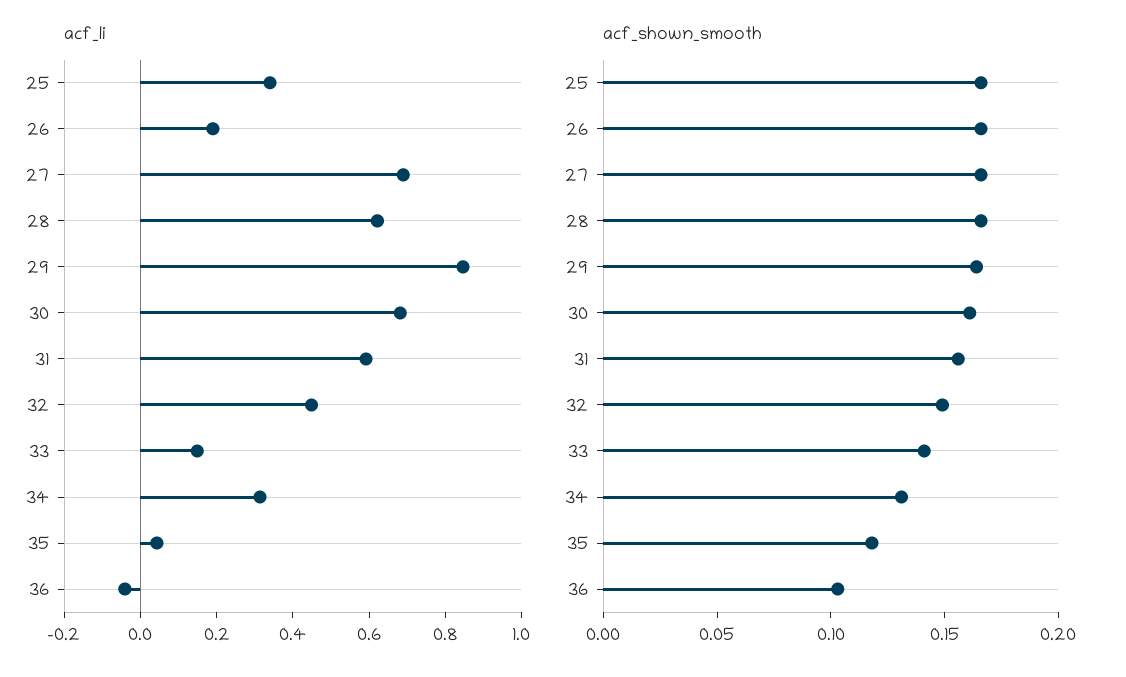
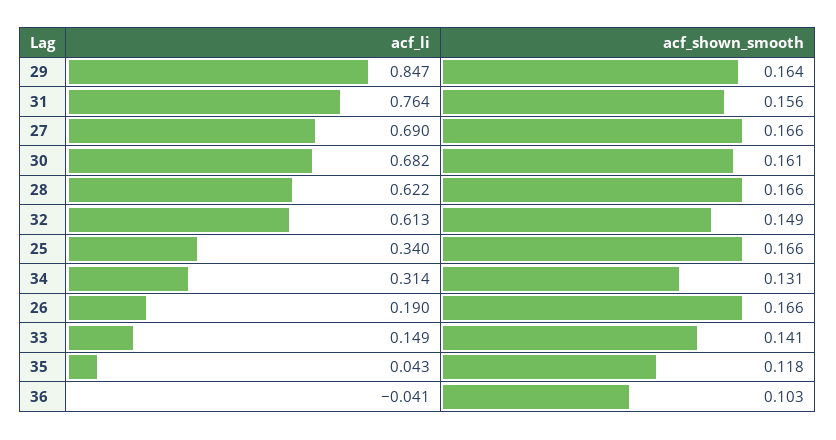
  {
    "acf_li": {
      "25": 0.34,
      "26": 0.19,
      "27": 0.69,
      "28": 0.622,
      "29": 0.847,
      "30": 0.682,
-     "31": 0.6,
+     "31": 0.764,
-     "32": 0.45,
+     "32": 0.613,
      "33": 0.149,
      "34": 0.314,
      "35": 0.043,
      "36": -0.041
    },
    "acf_shown_smooth": {
      "25": 0.166,
      "26": 0.166,
      "27": 0.166,
      "28": 0.166,
      "29": 0.164,
      "30": 0.161,
      "31": 0.156,
      "32": 0.149,
      "33": 0.141,
      "34": 0.131,
      "35": 0.118,
      "36": 0.103
    }
  }

